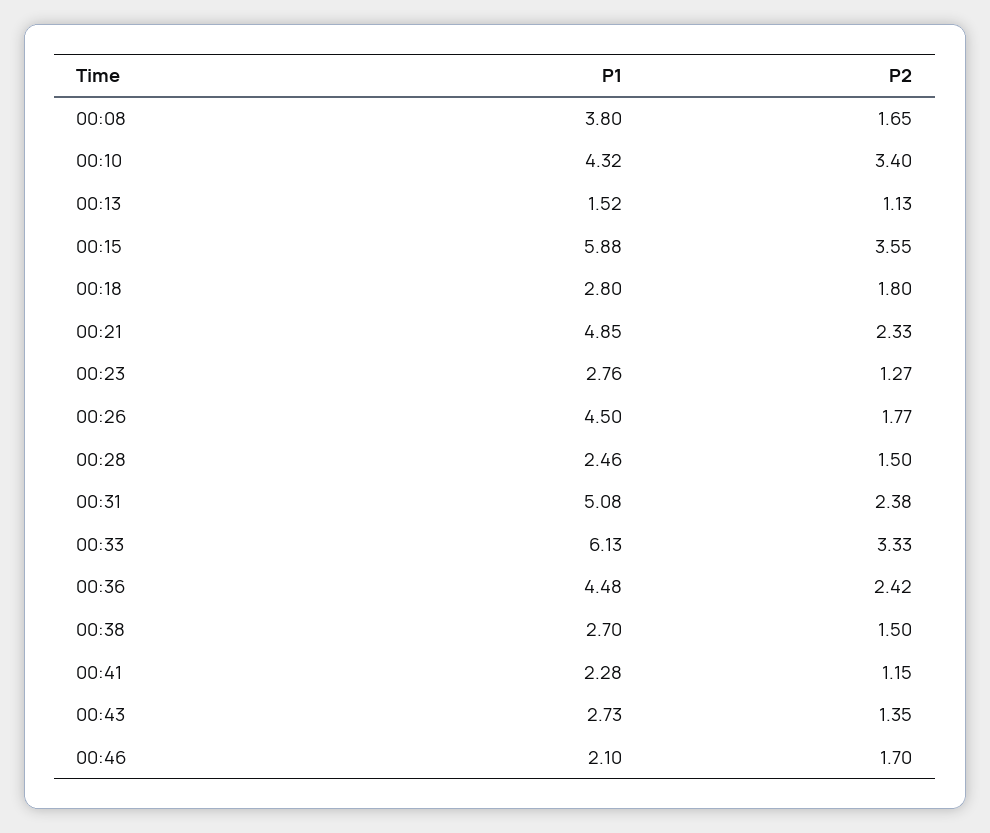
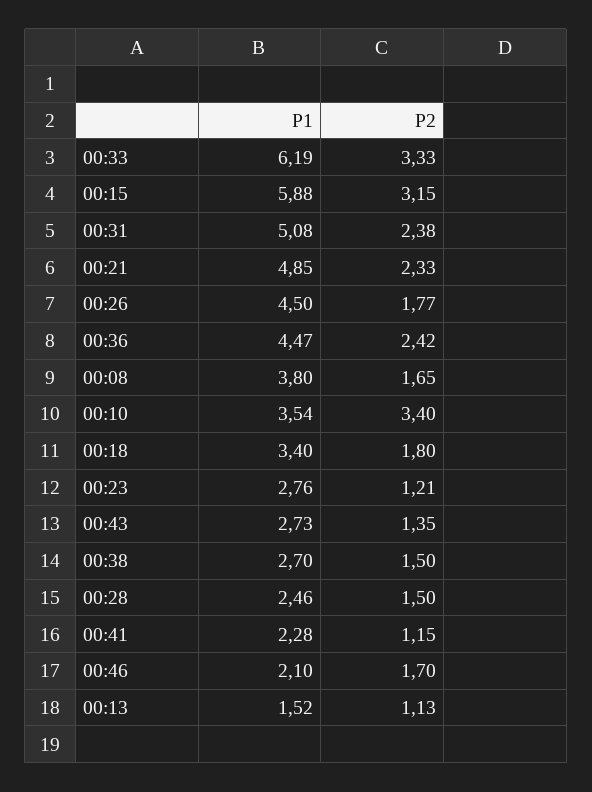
  {
    "P1": {
      "00:08": 3.8,
-     "00:10": 4.32,
+     "00:10": 3.54,
      "00:13": 1.52,
      "00:15": 5.88,
-     "00:18": 2.8,
+     "00:18": 3.4,
      "00:21": 4.85,
      "00:23": 2.76,
      "00:26": 4.5,
      "00:28": 2.46,
      "00:31": 5.08,
-     "00:33": 6.13,
+     "00:33": 6.19,
-     "00:36": 4.48,
+     "00:36": 4.47,
      "00:38": 2.7,
      "00:41": 2.28,
      "00:43": 2.73,
      "00:46": 2.1
    },
    "P2": {
      "00:08": 1.65,
      "00:10": 3.4,
      "00:13": 1.13,
-     "00:15": 3.55,
+     "00:15": 3.15,
      "00:18": 1.8,
      "00:21": 2.33,
-     "00:23": 1.27,
+     "00:23": 1.21,
      "00:26": 1.77,
      "00:28": 1.5,
      "00:31": 2.38,
      "00:33": 3.33,
      "00:36": 2.42,
      "00:38": 1.5,
      "00:41": 1.15,
      "00:43": 1.35,
      "00:46": 1.7
    }
  }

